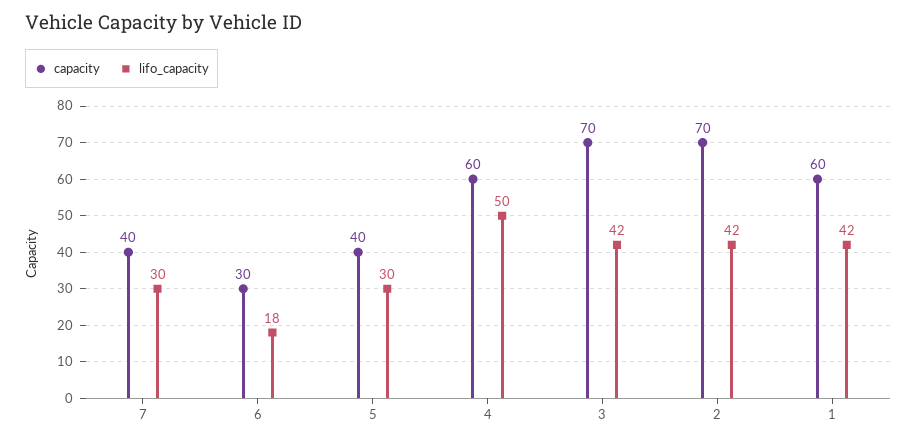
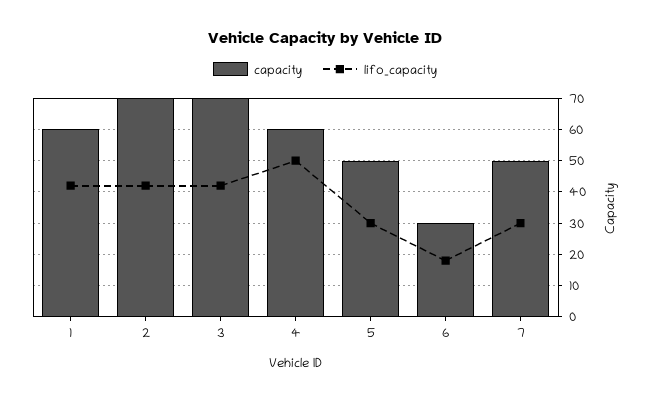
  {
    "capacity": {
-     "7": 40,
+     "7": 50,
      "6": 30,
-     "5": 40,
+     "5": 50,
      "4": 60,
      "3": 70,
      "2": 70,
      "1": 60
    },
    "lifo_capacity": {
      "7": 30,
      "6": 18,
      "5": 30,
      "4": 50,
      "3": 42,
      "2": 42,
      "1": 42
    }
  }

